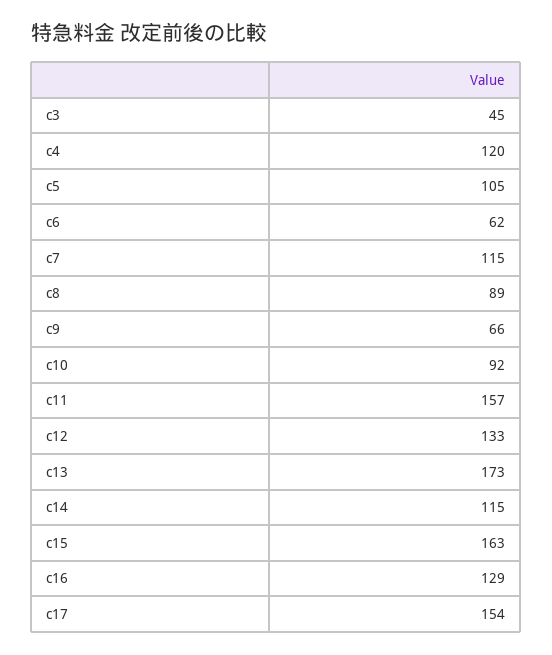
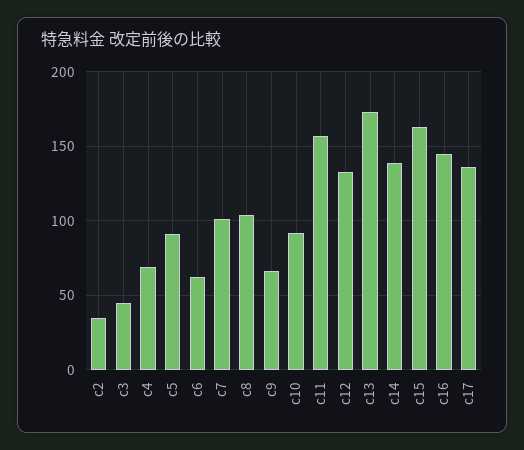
  {
    "c3": 45,
-   "c4": 120,
+   "c4": 70,
-   "c5": 105,
+   "c5": 90,
    "c6": 62,
-   "c7": 115,
+   "c7": 100,
-   "c8": 89,
+   "c8": 105,
    "c9": 66,
    "c10": 92,
    "c11": 157,
    "c12": 133,
    "c13": 173,
-   "c14": 115,
+   "c14": 140,
    "c15": 163,
-   "c16": 129,
+   "c16": 145,
-   "c17": 154
+   "c17": 135,
+   "c2": 35
  }

